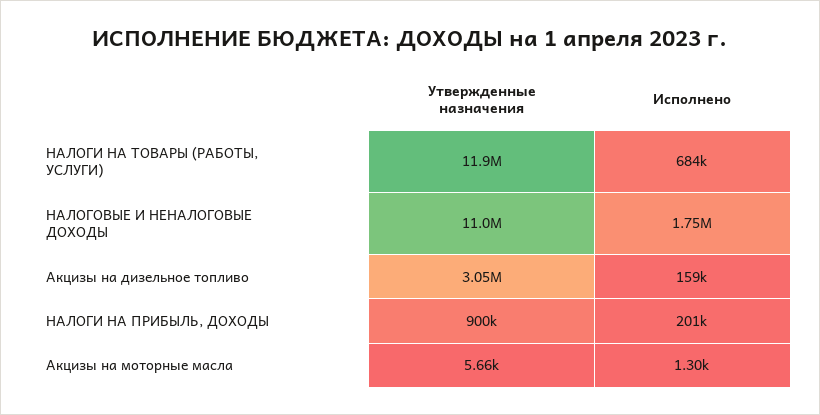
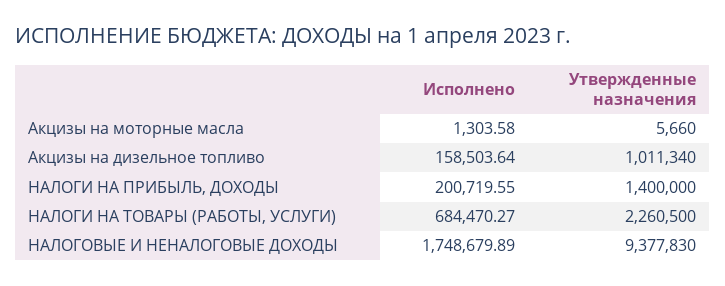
  {
    "Утвержденные назначения": {
-     "НАЛОГИ НА ТОВАРЫ (РАБОТЫ, УСЛУГИ)": 11900000,
+     "НАЛОГИ НА ТОВАРЫ (РАБОТЫ, УСЛУГИ)": 2260500,
-     "НАЛОГОВЫЕ И НЕНАЛОГОВЫЕ ДОХОДЫ": 11000000,
+     "НАЛОГОВЫЕ И НЕНАЛОГОВЫЕ ДОХОДЫ": 9377830,
-     "Акцизы на дизельное топливо": 3050000,
+     "Акцизы на дизельное топливо": 1011340,
-     "НАЛОГИ НА ПРИБЫЛЬ, ДОХОДЫ": 900000,
+     "НАЛОГИ НА ПРИБЫЛЬ, ДОХОДЫ": 1400000,
      "Акцизы на моторные масла": 5660
    },
    "Исполнено": {
      "НАЛОГИ НА ТОВАРЫ (РАБОТЫ, УСЛУГИ)": 684470.27,
      "НАЛОГОВЫЕ И НЕНАЛОГОВЫЕ ДОХОДЫ": 1748679.89,
      "Акцизы на дизельное топливо": 158503.64,
      "НАЛОГИ НА ПРИБЫЛЬ, ДОХОДЫ": 200719.55,
      "Акцизы на моторные масла": 1303.58
    }
  }

